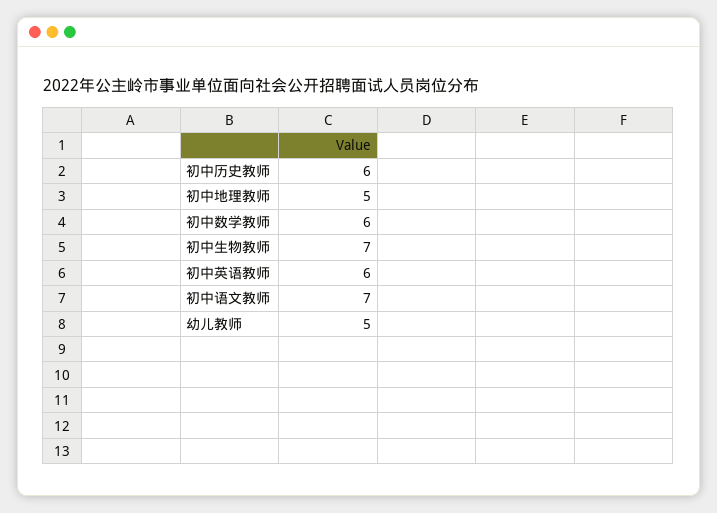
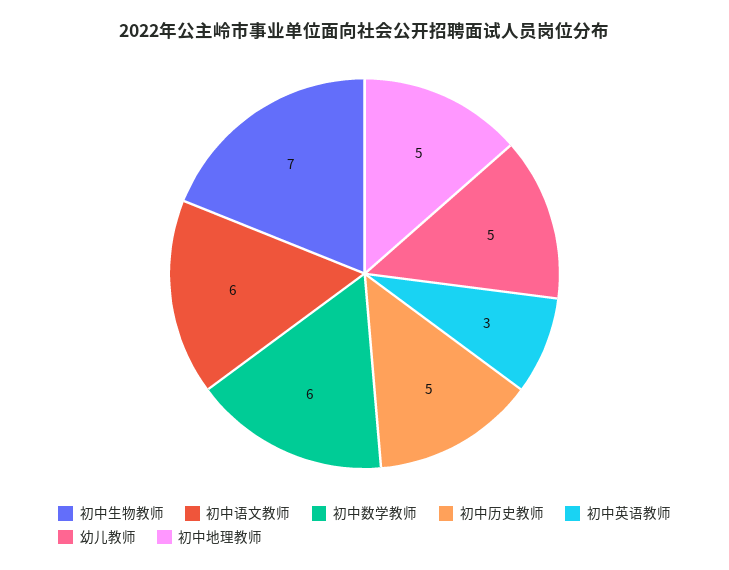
  {
-   "初中历史教师": 6,
+   "初中历史教师": 5,
    "初中地理教师": 5,
    "初中数学教师": 6,
    "初中生物教师": 7,
-   "初中英语教师": 6,
+   "初中英语教师": 3,
-   "初中语文教师": 7,
+   "初中语文教师": 6,
    "幼儿教师": 5
  }

